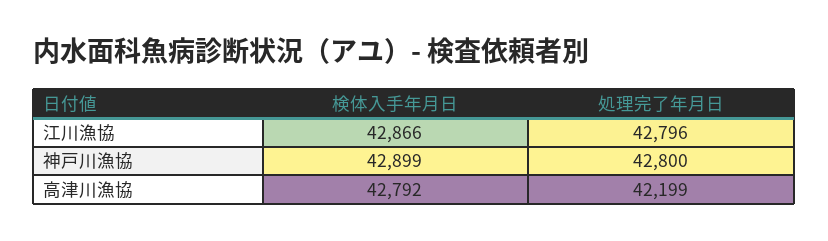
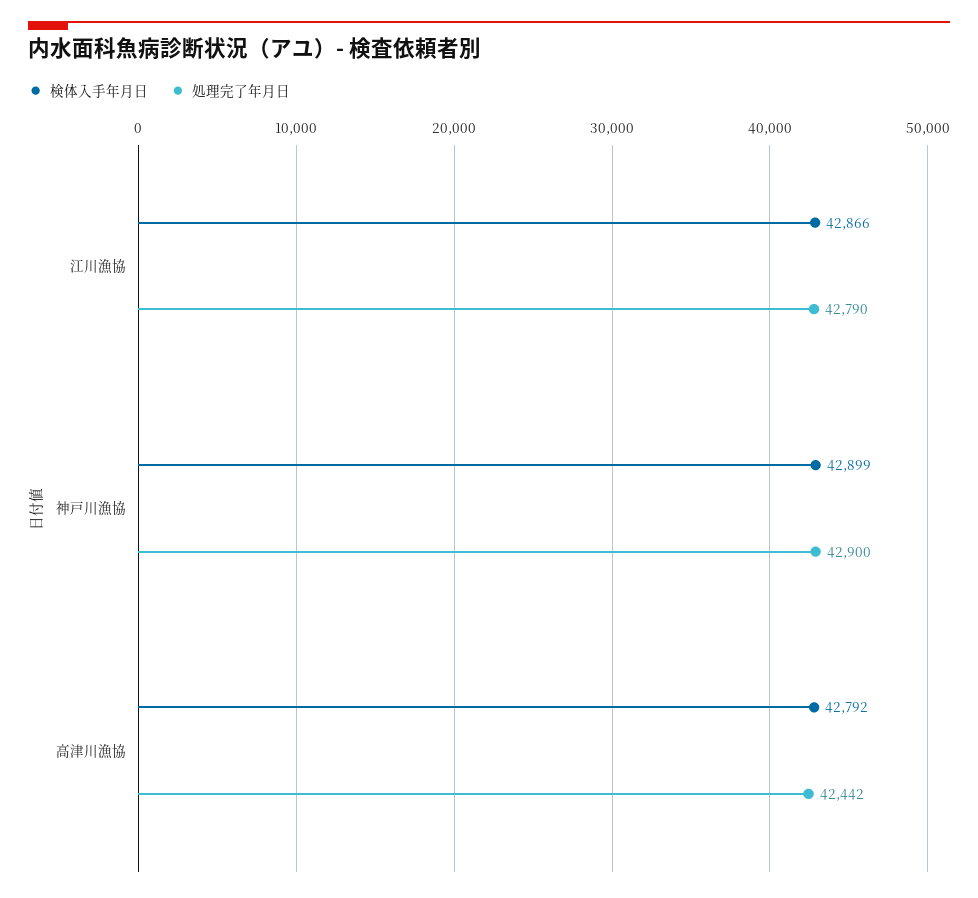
  {
    "検体入手年月日": {
      "江川漁協": 42866,
      "神戸川漁協": 42899,
      "高津川漁協": 42792
    },
    "処理完了年月日": {
-     "江川漁協": 42796,
+     "江川漁協": 42790,
-     "神戸川漁協": 42800,
+     "神戸川漁協": 42900,
-     "高津川漁協": 42199
+     "高津川漁協": 42442
    }
  }

